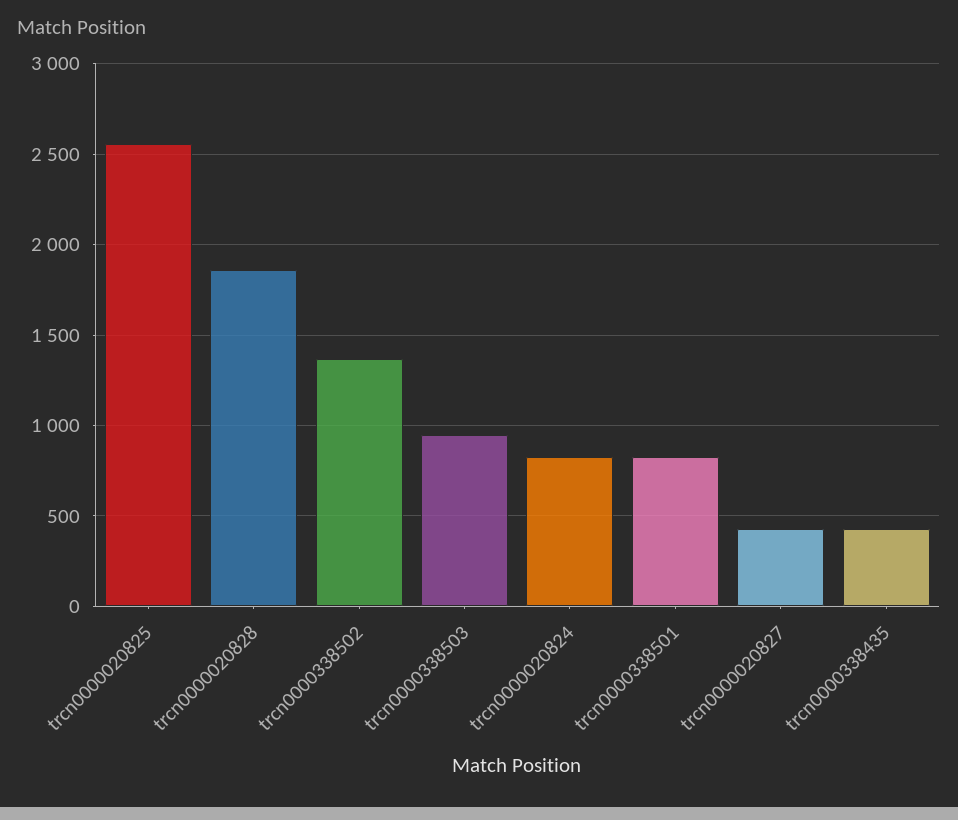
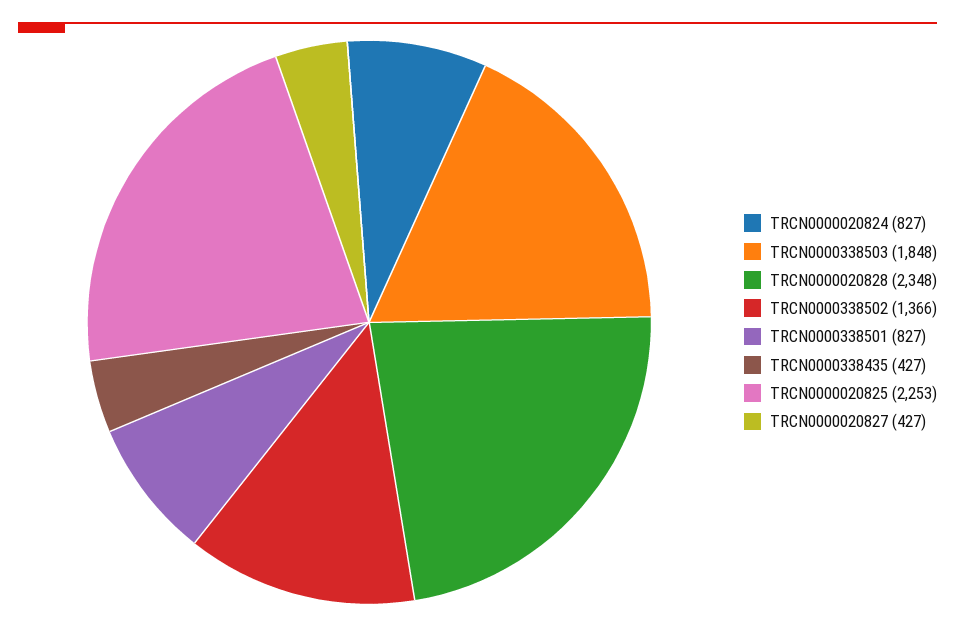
  {
-   "trcn0000020825": 2550,
+   "trcn0000020825": 2253,
-   "trcn0000020828": 1850,
+   "trcn0000020828": 2348,
    "trcn0000338502": 1366,
-   "trcn0000338503": 950,
+   "trcn0000338503": 1848,
    "trcn0000020824": 827,
    "trcn0000338501": 827,
    "trcn0000020827": 427,
    "trcn0000338435": 427
  }

